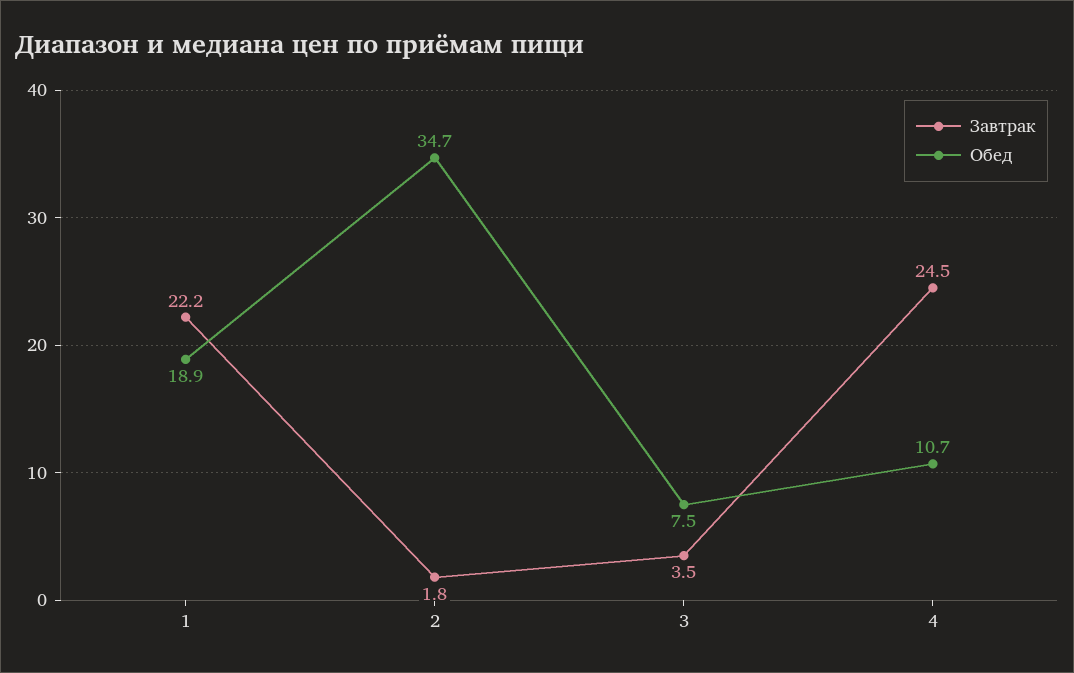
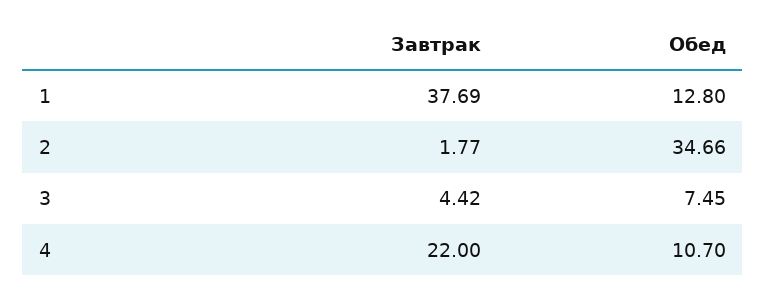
  {
    "Завтрак": {
-     "1": 22.2,
+     "1": 37.69,
      "2": 1.77,
-     "3": 3.5,
+     "3": 4.42,
-     "4": 24.5
+     "4": 22
    },
    "Обед": {
-     "1": 18.9,
+     "1": 12.8,
      "2": 34.66,
      "3": 7.45,
      "4": 10.7
    }
  }

